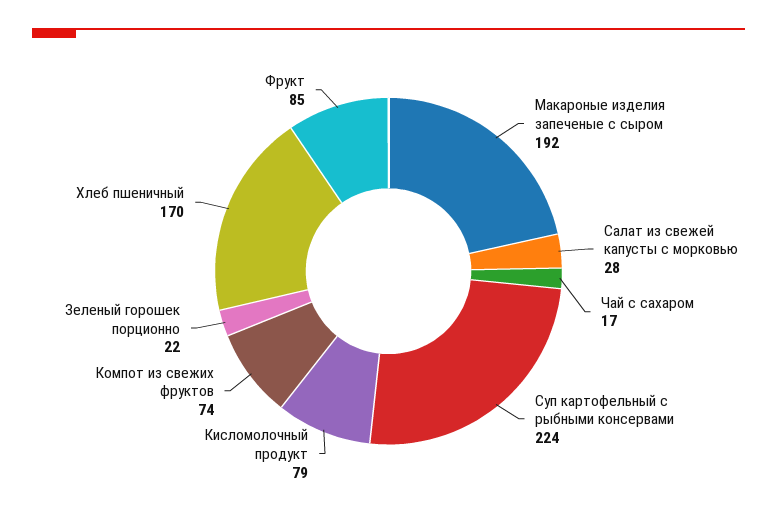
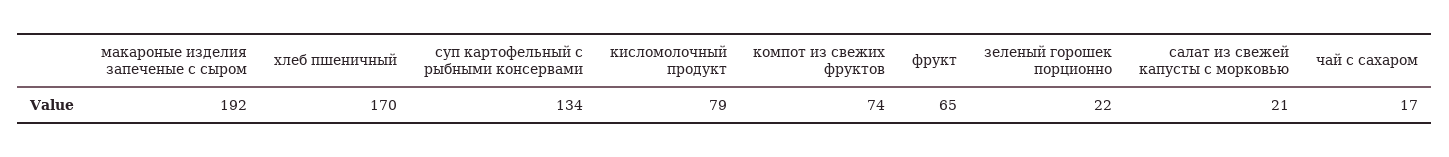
  {
    "Макароные изделия запеченые с сыром": 192,
-   "Салат из свежей капусты с морковью": 28,
+   "Салат из свежей капусты с морковью": 21,
    "Чай с сахаром": 17,
-   "Суп картофельный с рыбными консервами": 224,
+   "Суп картофельный с рыбными консервами": 134,
    "Кисломолочный продукт": 79,
    "Компот из свежих фруктов": 74,
    "Зеленый горошек порционно": 22,
    "Хлеб пшеничный": 170,
-   "Фрукт": 85
+   "Фрукт": 65
  }

